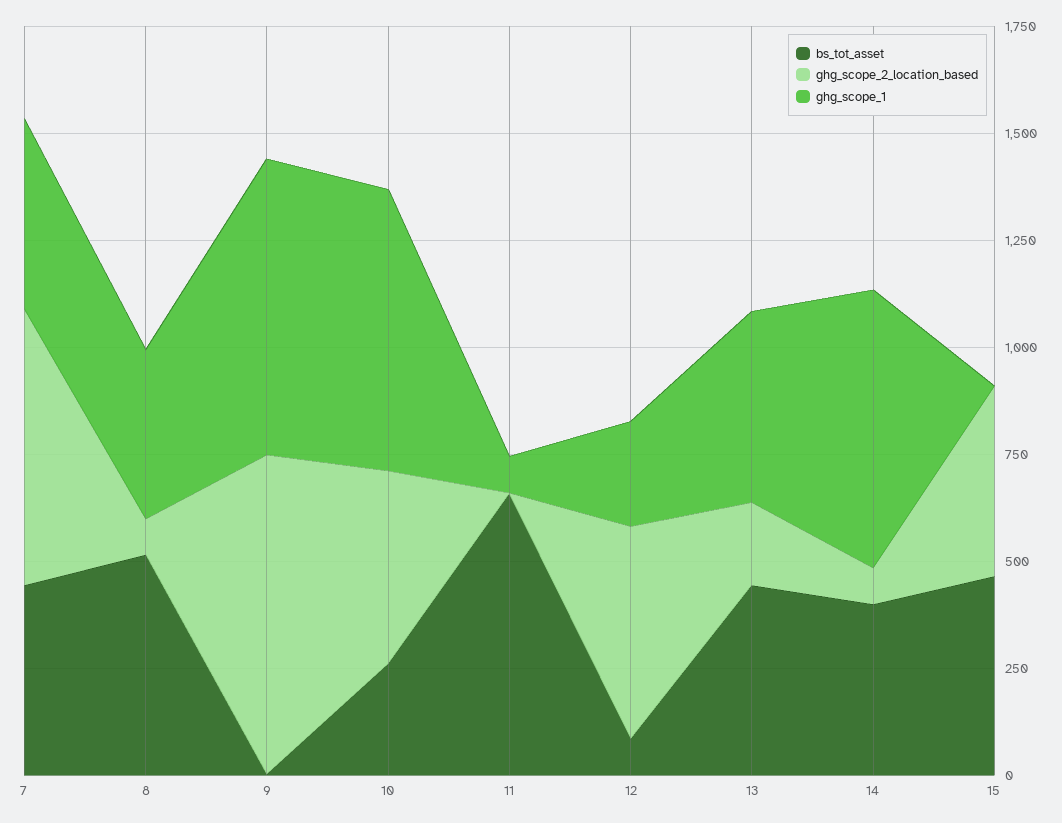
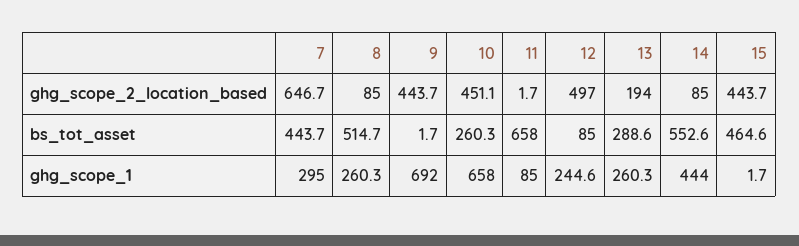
  {
    "bs_tot_asset": {
      "7": 443.7,
      "8": 514.7,
      "9": 1.7,
      "10": 260.3,
      "11": 658,
      "12": 85,
-     "13": 450,
+     "13": 288.6,
-     "14": 400,
+     "14": 552.6,
      "15": 464.6
    },
    "ghg_scope_2_location_based": {
      "7": 646.7,
      "8": 85,
-     "9": 750,
+     "9": 443.7,
      "10": 451.1,
      "11": 1.7,
      "12": 497,
      "13": 194,
      "14": 85,
      "15": 443.7
    },
    "ghg_scope_1": {
-     "7": 450,
+     "7": 295,
-     "8": 400,
+     "8": 260.3,
      "9": 692,
      "10": 658,
      "11": 85,
      "12": 244.6,
-     "13": 450,
+     "13": 260.3,
-     "14": 650,
+     "14": 444,
      "15": 1.7
    }
  }

